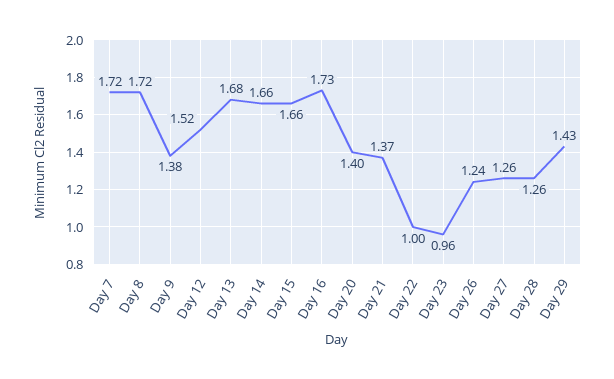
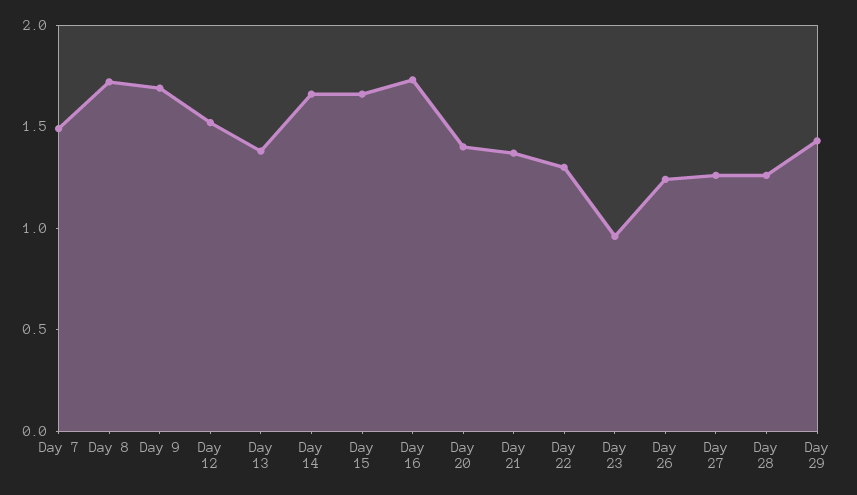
  {
-   "Day 7": 1.72,
+   "Day 7": 1.5,
    "Day 8": 1.72,
-   "Day 9": 1.38,
+   "Day 9": 1.7,
    "Day 12": 1.52,
-   "Day 13": 1.68,
+   "Day 13": 1.4,
    "Day 14": 1.66,
    "Day 15": 1.66,
    "Day 16": 1.73,
    "Day 20": 1.4,
    "Day 21": 1.37,
-   "Day 22": 1,
+   "Day 22": 1.3,
    "Day 23": 0.96,
    "Day 26": 1.24,
    "Day 27": 1.26,
    "Day 28": 1.26,
    "Day 29": 1.43
  }

